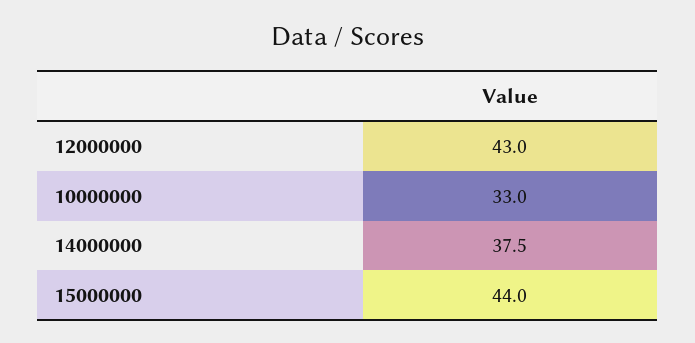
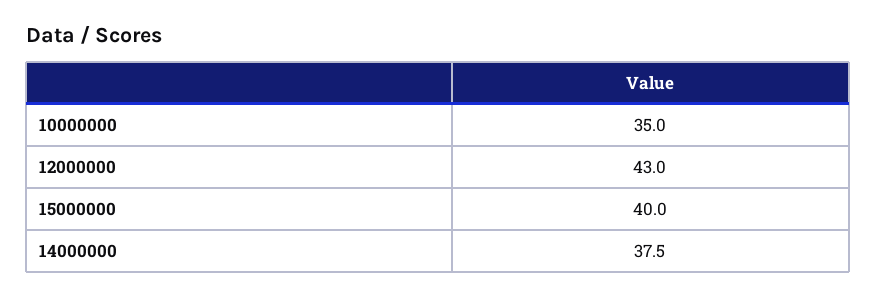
  {
    "12000000": 43,
-   "10000000": 33,
+   "10000000": 35,
    "14000000": 37.5,
-   "15000000": 44
+   "15000000": 40
  }

